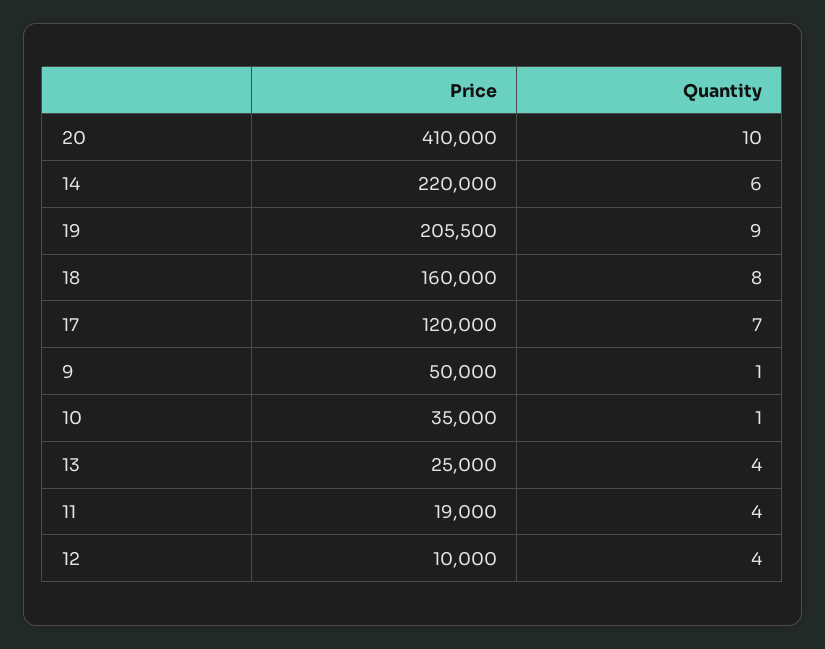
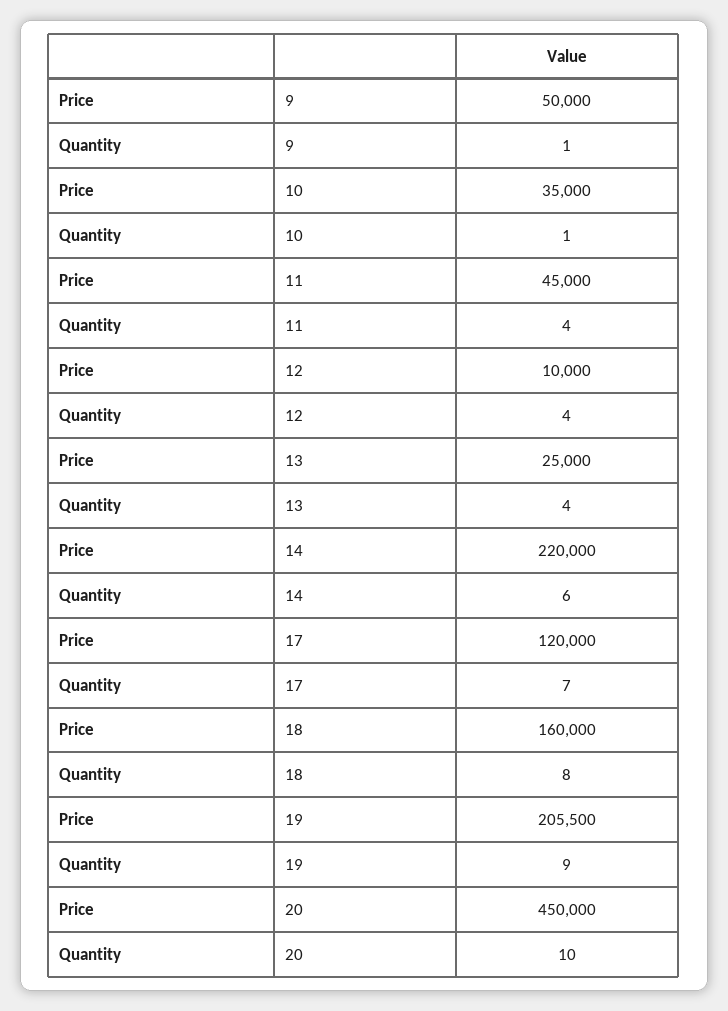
  {
    "Price": {
-     "20": 410000,
+     "20": 450000,
      "14": 220000,
      "19": 205500,
      "18": 160000,
      "17": 120000,
      "9": 50000,
      "10": 35000,
      "13": 25000,
-     "11": 19000,
+     "11": 45000,
      "12": 10000
    },
    "Quantity": {
      "20": 10,
      "14": 6,
      "19": 9,
      "18": 8,
      "17": 7,
      "9": 1,
      "10": 1,
      "13": 4,
      "11": 4,
      "12": 4
    }
  }

